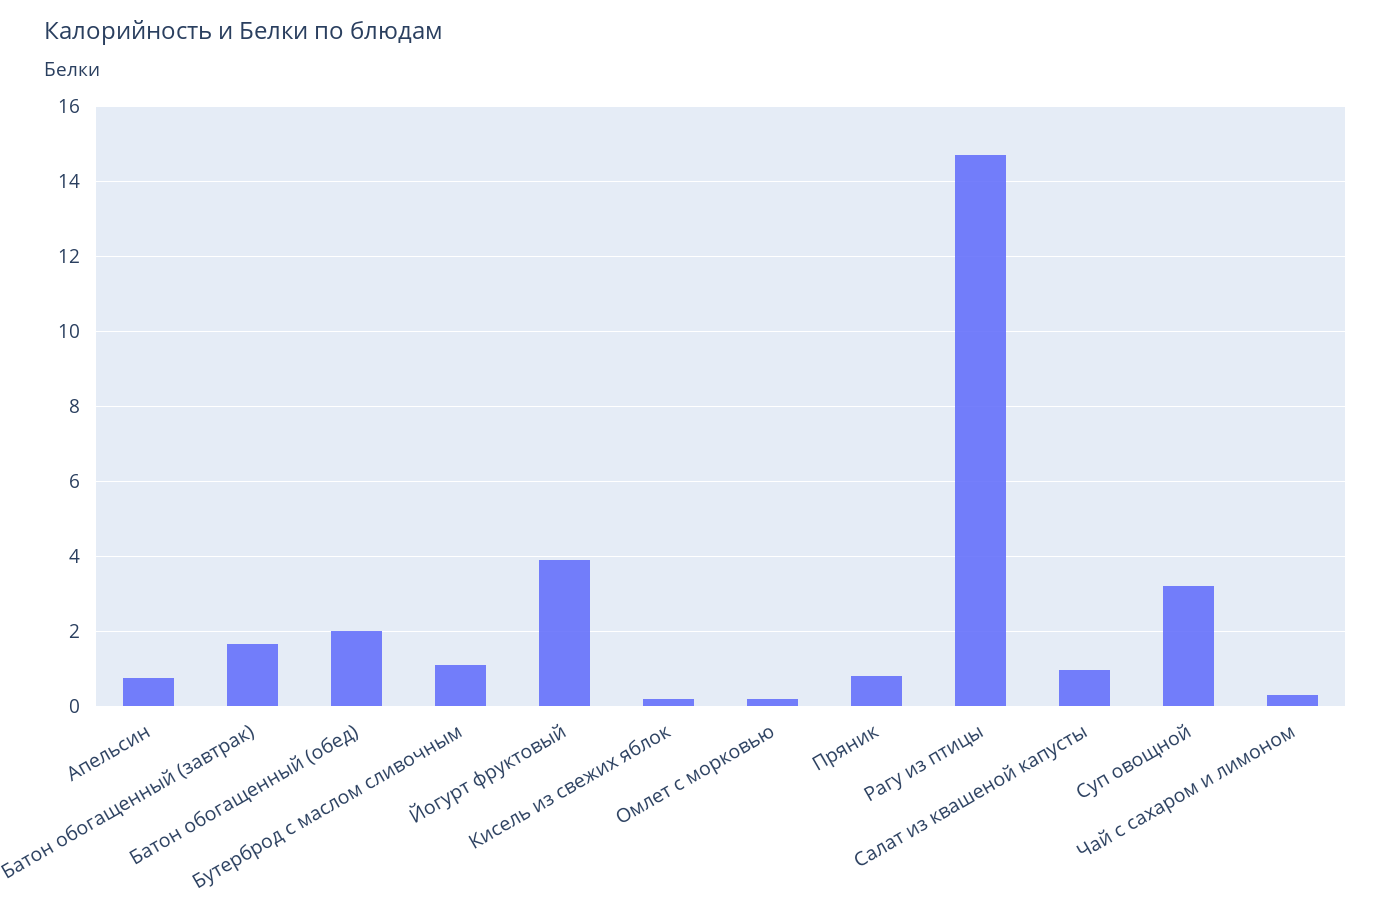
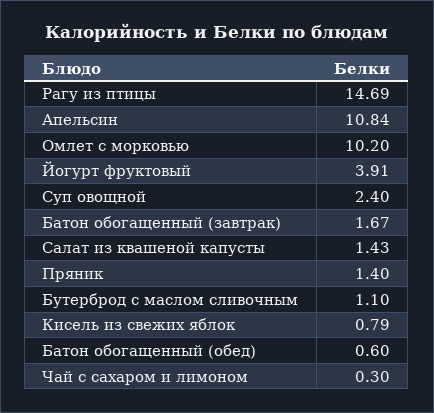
  {
-   "Апельсин": 0.8,
+   "Апельсин": 10.84,
    "Батон обогащенный (завтрак)": 1.67,
-   "Батон обогащенный (обед)": 2,
+   "Батон обогащенный (обед)": 0.6,
    "Бутерброд с маслом сливочным": 1.1,
    "Йогурт фруктовый": 3.91,
-   "Кисель из свежих яблок": 0.2,
+   "Кисель из свежих яблок": 0.79,
-   "Омлет с морковью": 0.2,
+   "Омлет с морковью": 10.2,
-   "Пряник": 0.8,
+   "Пряник": 1.4,
    "Рагу из птицы": 14.69,
-   "Салат из квашеной капусты": 1,
+   "Салат из квашеной капусты": 1.43,
-   "Суп овощной": 3.2,
+   "Суп овощной": 2.4,
    "Чай с сахаром и лимоном": 0.3
  }

